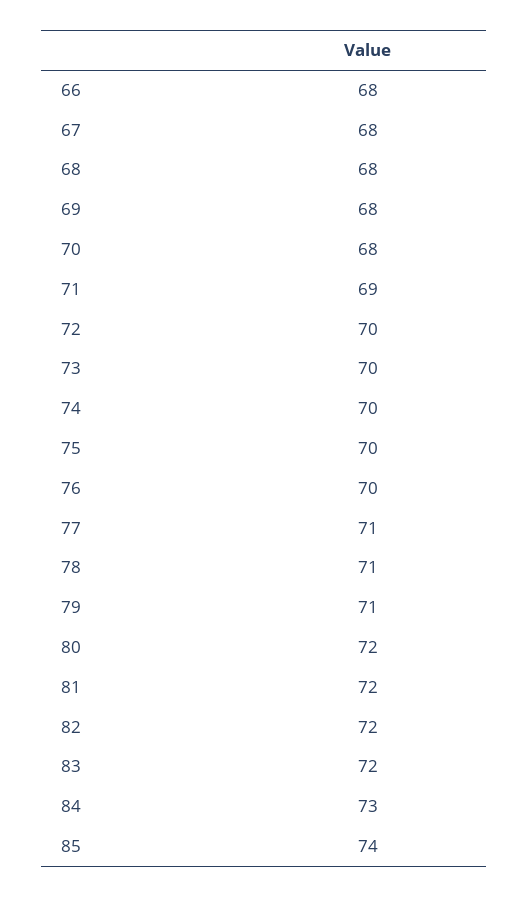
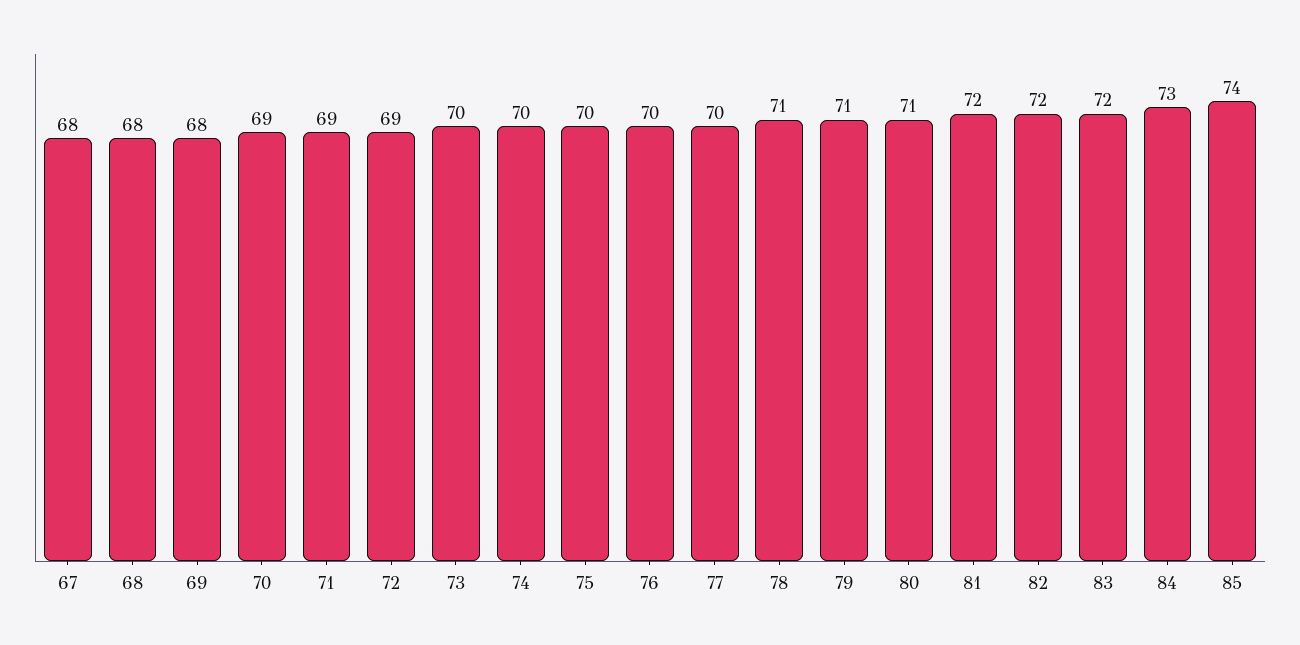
  {
-   "66": 68,
    "67": 68,
    "68": 68,
    "69": 68,
-   "70": 68,
+   "70": 69,
    "71": 69,
-   "72": 70,
+   "72": 69,
    "73": 70,
    "74": 70,
    "75": 70,
    "76": 70,
-   "77": 71,
+   "77": 70,
    "78": 71,
    "79": 71,
-   "80": 72,
+   "80": 71,
    "81": 72,
    "82": 72,
    "83": 72,
    "84": 73,
    "85": 74
  }

